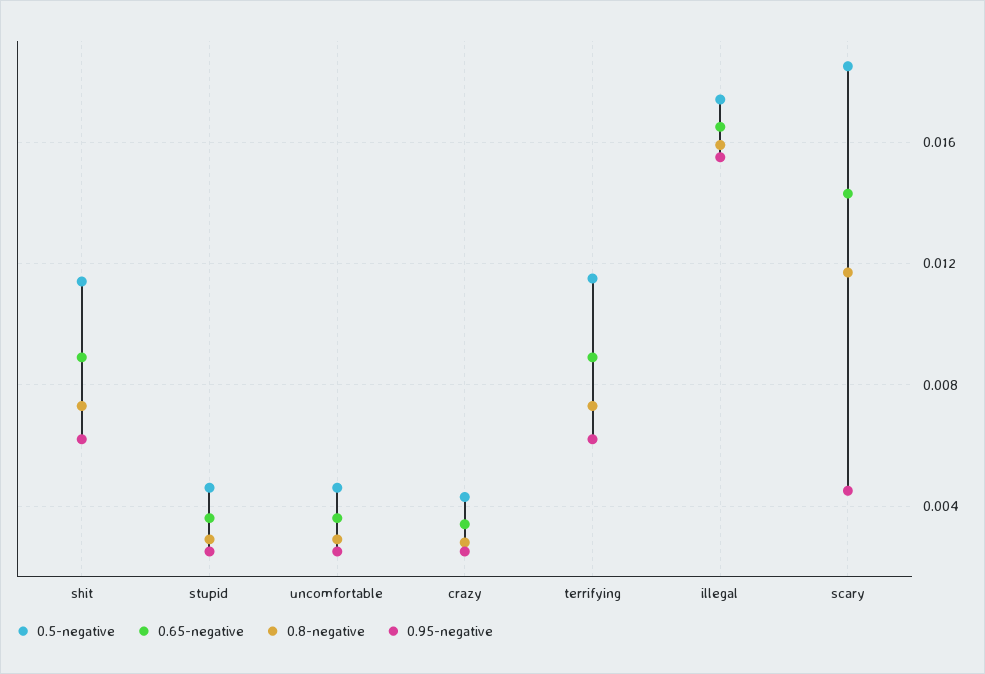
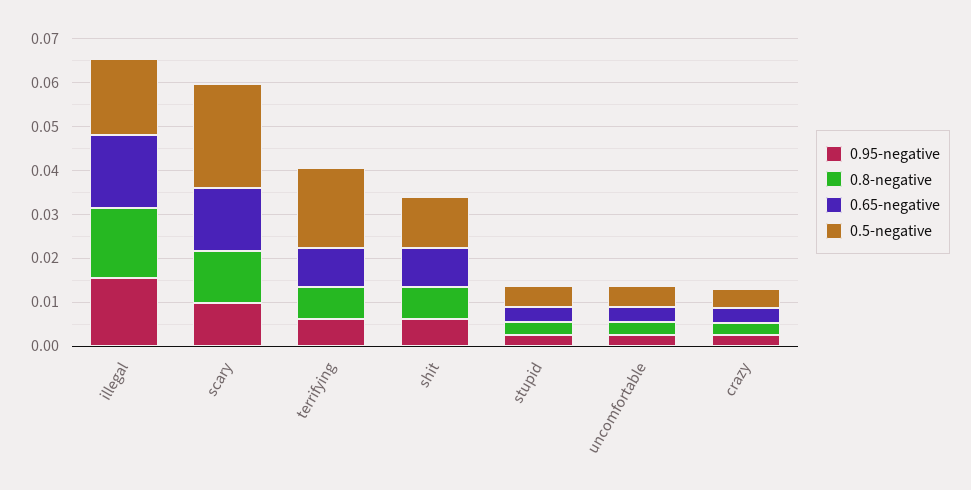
  {
    "0.5-negative": {
      "shit": 0.0115,
      "stupid": 0.0045,
      "uncomfortable": 0.0045,
      "crazy": 0.0045,
-     "terrifying": 0.0115,
+     "terrifying": 0.018,
      "illegal": 0.0175,
-     "scary": 0.0185
+     "scary": 0.024
    },
    "0.65-negative": {
      "shit": 0.009,
      "stupid": 0.0035,
      "uncomfortable": 0.0035,
      "crazy": 0.0035,
      "terrifying": 0.009,
      "illegal": 0.0165,
      "scary": 0.0145
    },
    "0.8-negative": {
      "shit": 0.0075,
      "stupid": 0.003,
      "uncomfortable": 0.003,
      "crazy": 0.003,
      "terrifying": 0.0075,
      "illegal": 0.016,
      "scary": 0.0115
    },
    "0.95-negative": {
      "shit": 0.006,
      "stupid": 0.0025,
      "uncomfortable": 0.0025,
      "crazy": 0.0025,
      "terrifying": 0.006,
      "illegal": 0.0155,
-     "scary": 0.0045
+     "scary": 0.01
    }
  }

